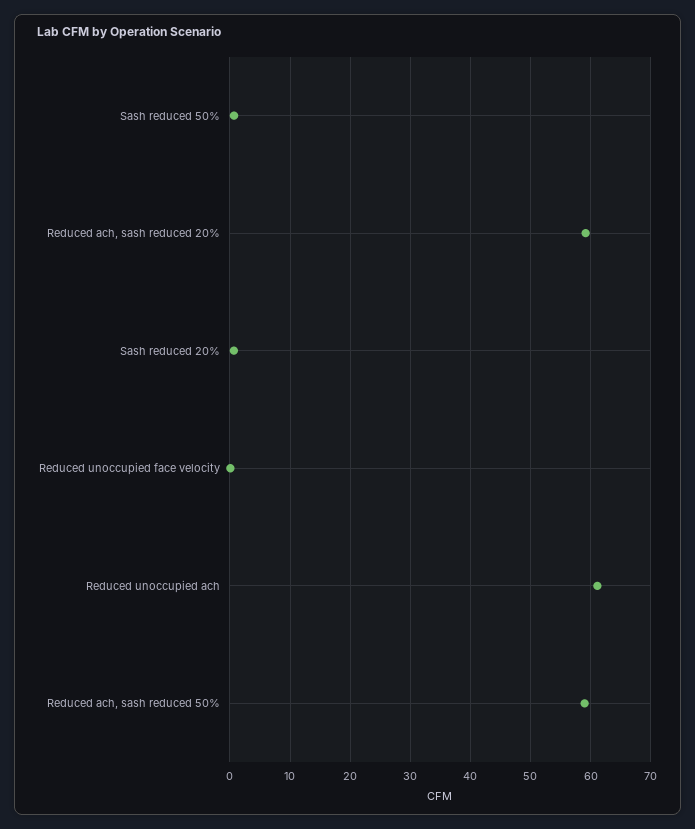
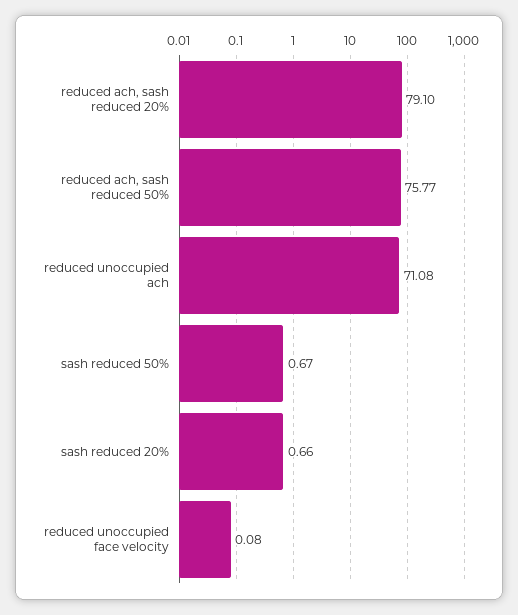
  {
    "Sash reduced 50%": 0.67,
-   "Reduced ach, sash reduced 20%": 59,
+   "Reduced ach, sash reduced 20%": 79.1,
    "Sash reduced 20%": 0.66,
    "Reduced unoccupied face velocity": 0.08,
-   "Reduced unoccupied ach": 61,
+   "Reduced unoccupied ach": 71.08,
-   "Reduced ach, sash reduced 50%": 59
+   "Reduced ach, sash reduced 50%": 75.77
  }

